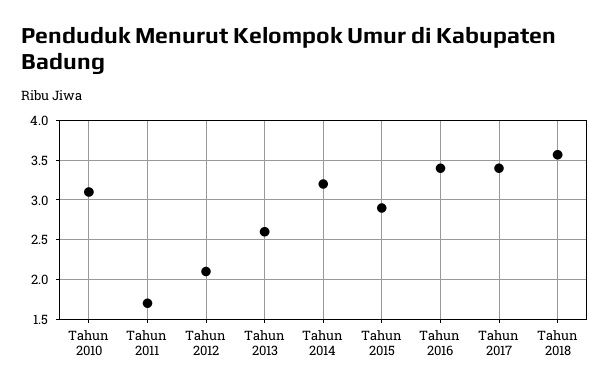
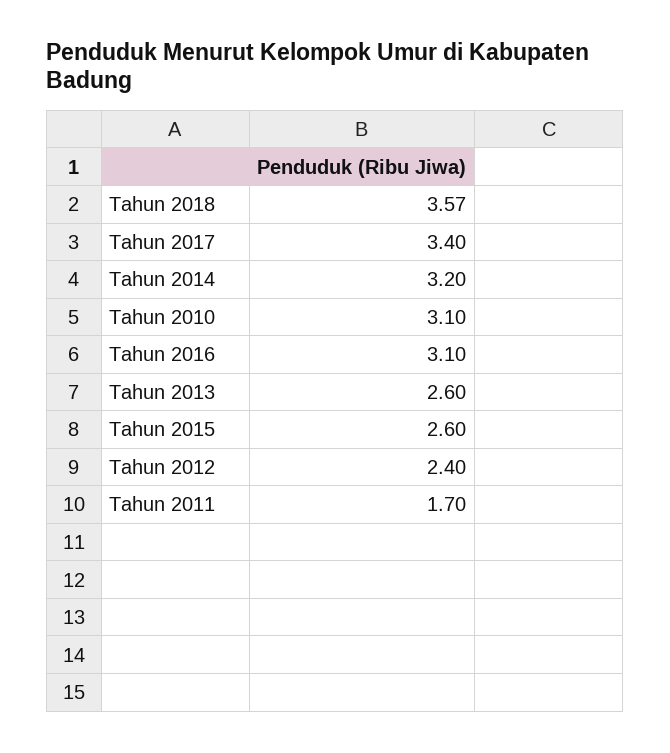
  {
    "Tahun 2010": 3.1,
    "Tahun 2011": 1.7,
-   "Tahun 2012": 2.1,
+   "Tahun 2012": 2.4,
    "Tahun 2013": 2.6,
    "Tahun 2014": 3.2,
-   "Tahun 2015": 2.9,
+   "Tahun 2015": 2.6,
-   "Tahun 2016": 3.4,
+   "Tahun 2016": 3.1,
    "Tahun 2017": 3.4,
    "Tahun 2018": 3.57
  }

